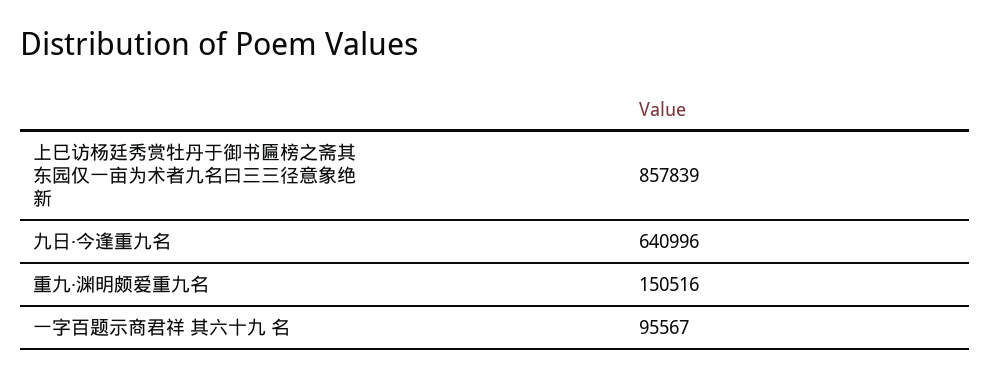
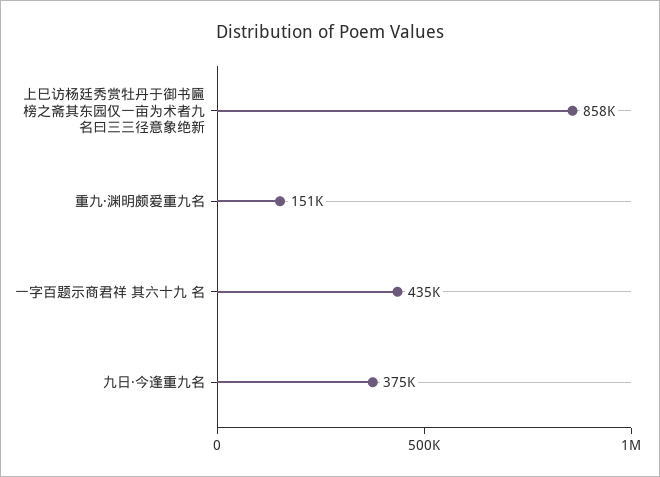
  {
    "上巳访杨廷秀赏牡丹于御书匾榜之斋其东园仅一亩为术者九名曰三三径意象绝新": 857839,
-   "九日·今逢重九名": 640996,
+   "九日·今逢重九名": 375000,
    "重九·渊明颇爱重九名": 150516,
-   "一字百题示商君祥 其六十九 名": 95567
+   "一字百题示商君祥 其六十九 名": 435000
  }

